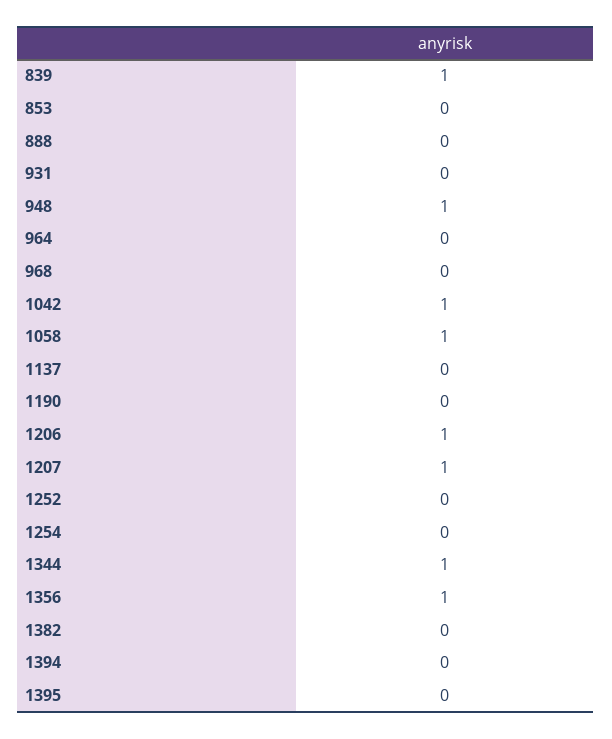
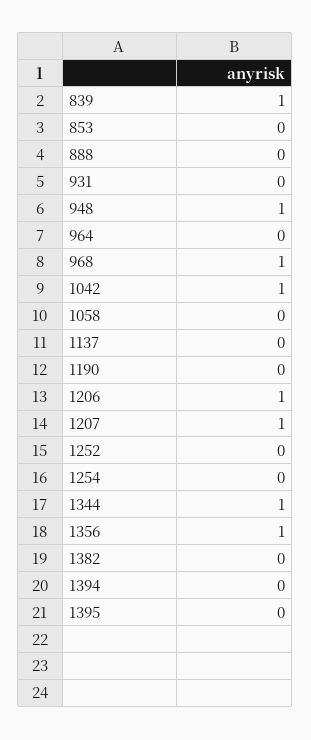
  {
    "839": 1,
    "853": 0,
    "888": 0,
    "931": 0,
    "948": 1,
    "964": 0,
-   "968": 0,
+   "968": 1,
    "1042": 1,
-   "1058": 1,
+   "1058": 0,
    "1137": 0,
    "1190": 0,
    "1206": 1,
    "1207": 1,
    "1252": 0,
    "1254": 0,
    "1344": 1,
    "1356": 1,
    "1382": 0,
    "1394": 0,
    "1395": 0
  }

